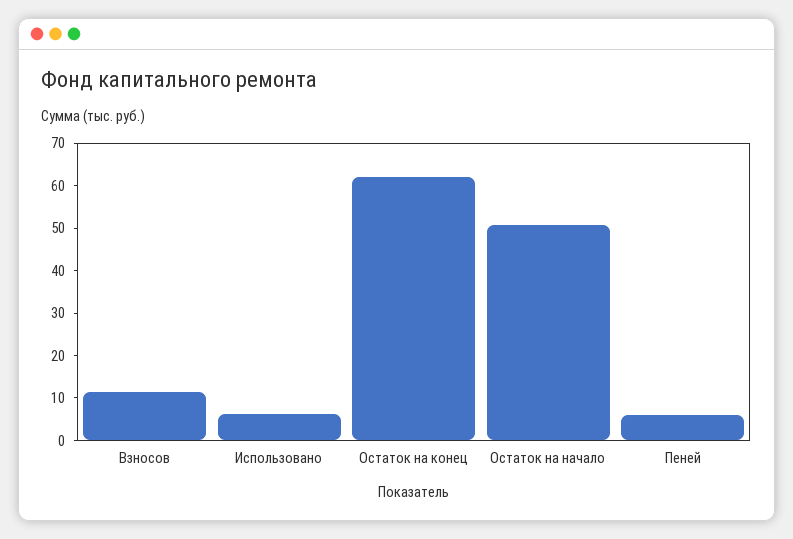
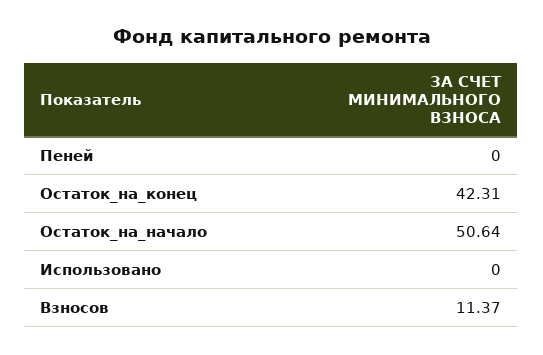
  {
    "Взносов": 11.37,
-   "Использовано": 6,
+   "Использовано": 0,
-   "Остаток на конец": 62,
+   "Остаток на конец": 42.31,
    "Остаток на начало": 50.64,
-   "Пеней": 6
+   "Пеней": 0
  }

